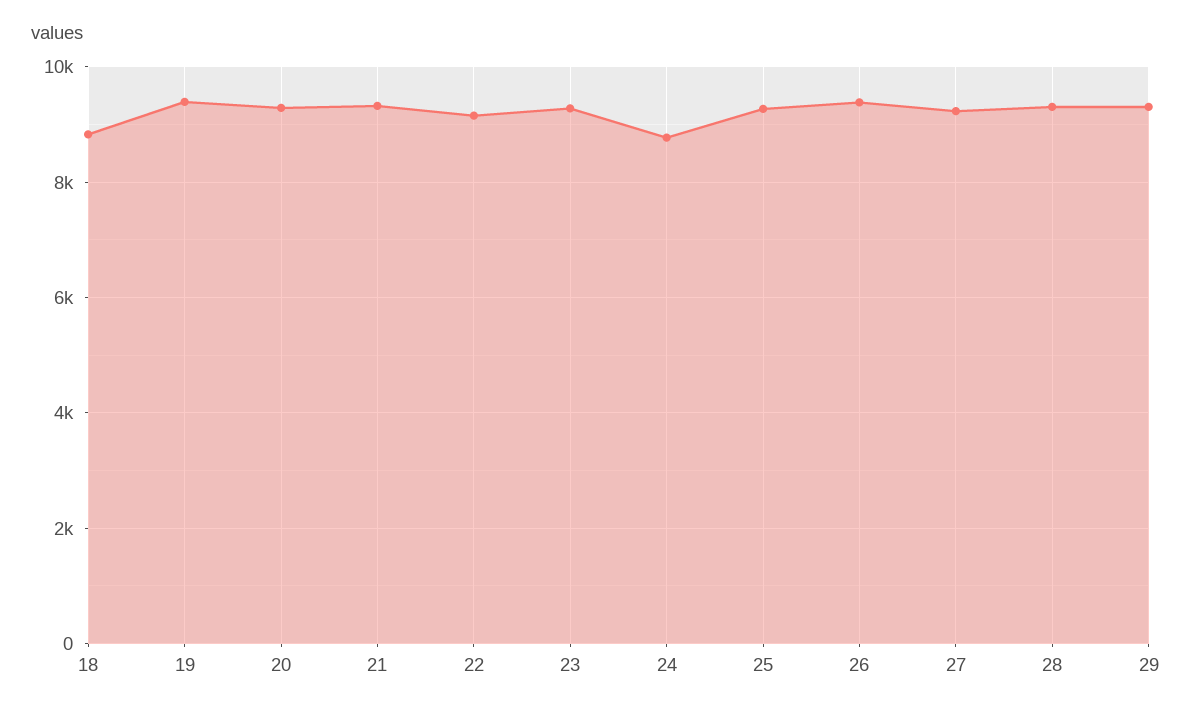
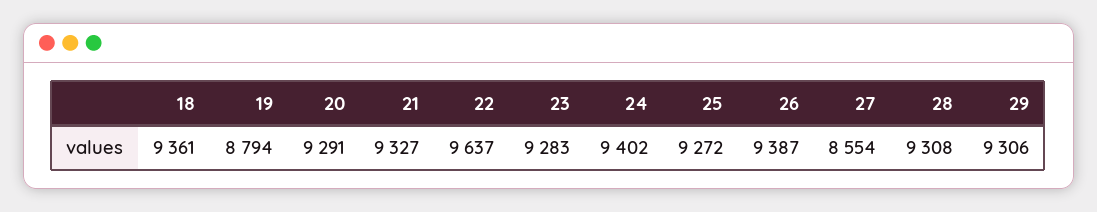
  {
-   "18": 8800,
+   "18": 9361,
-   "19": 9400,
+   "19": 8794,
    "20": 9291,
    "21": 9327,
-   "22": 9200,
+   "22": 9637,
    "23": 9283,
-   "24": 8800,
+   "24": 9402,
    "25": 9272,
    "26": 9387,
-   "27": 9200,
+   "27": 8554,
    "28": 9308,
    "29": 9306
  }

